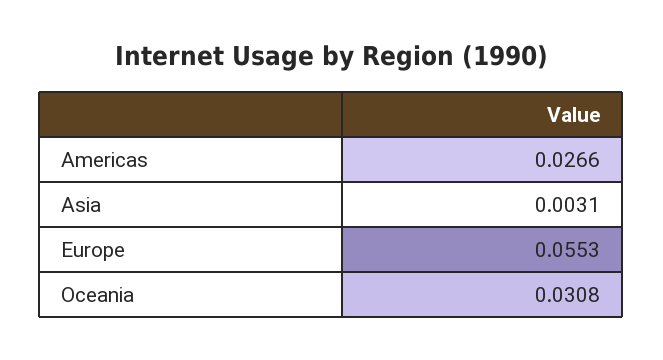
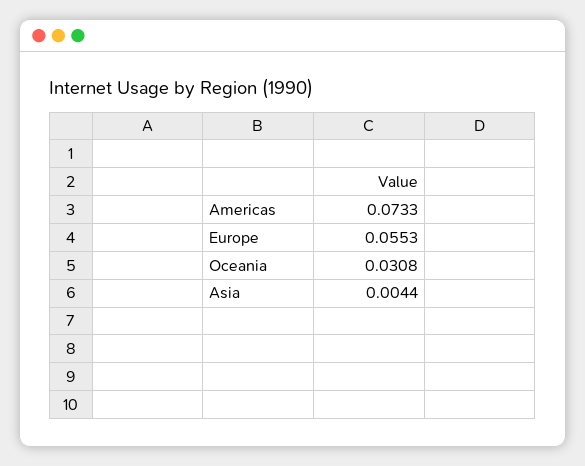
  {
-   "Americas": 0.0266,
+   "Americas": 0.0733,
-   "Asia": 0.0031,
+   "Asia": 0.0044,
    "Europe": 0.0553,
    "Oceania": 0.0308
  }

